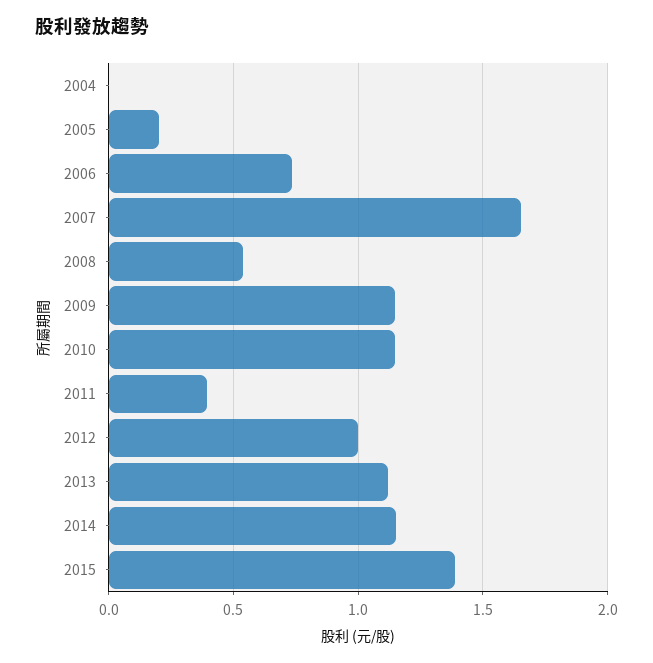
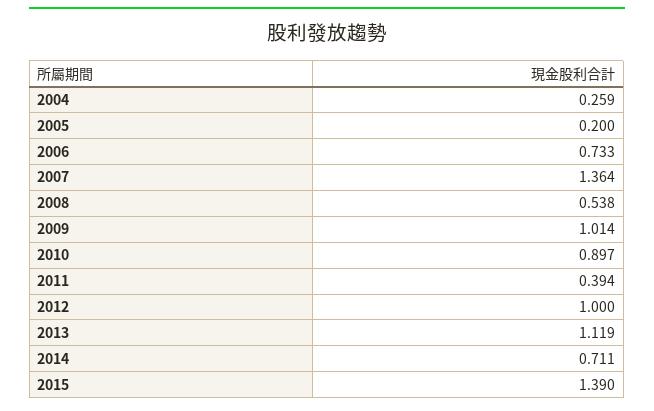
  {
-   "2004": 0,
+   "2004": 0.259,
    "2005": 0.2,
    "2006": 0.733,
-   "2007": 1.65,
+   "2007": 1.364,
    "2008": 0.538,
-   "2009": 1.15,
+   "2009": 1.014,
-   "2010": 1.15,
+   "2010": 0.897,
    "2011": 0.394,
    "2012": 1,
    "2013": 1.119,
-   "2014": 1.15,
+   "2014": 0.711,
    "2015": 1.39
  }

